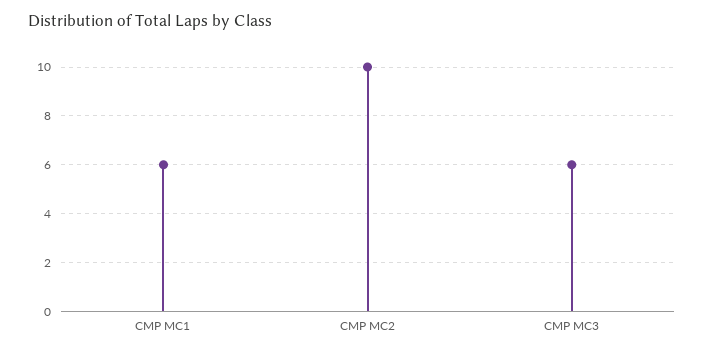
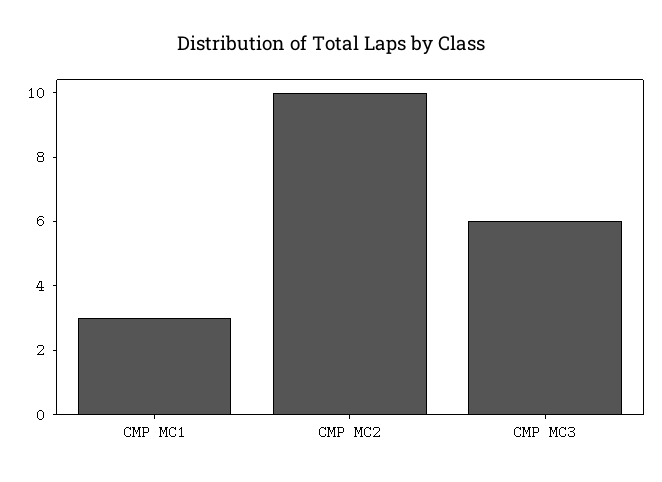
  {
-   "CMP MC1": 6,
+   "CMP MC1": 3,
    "CMP MC2": 10,
    "CMP MC3": 6
  }

